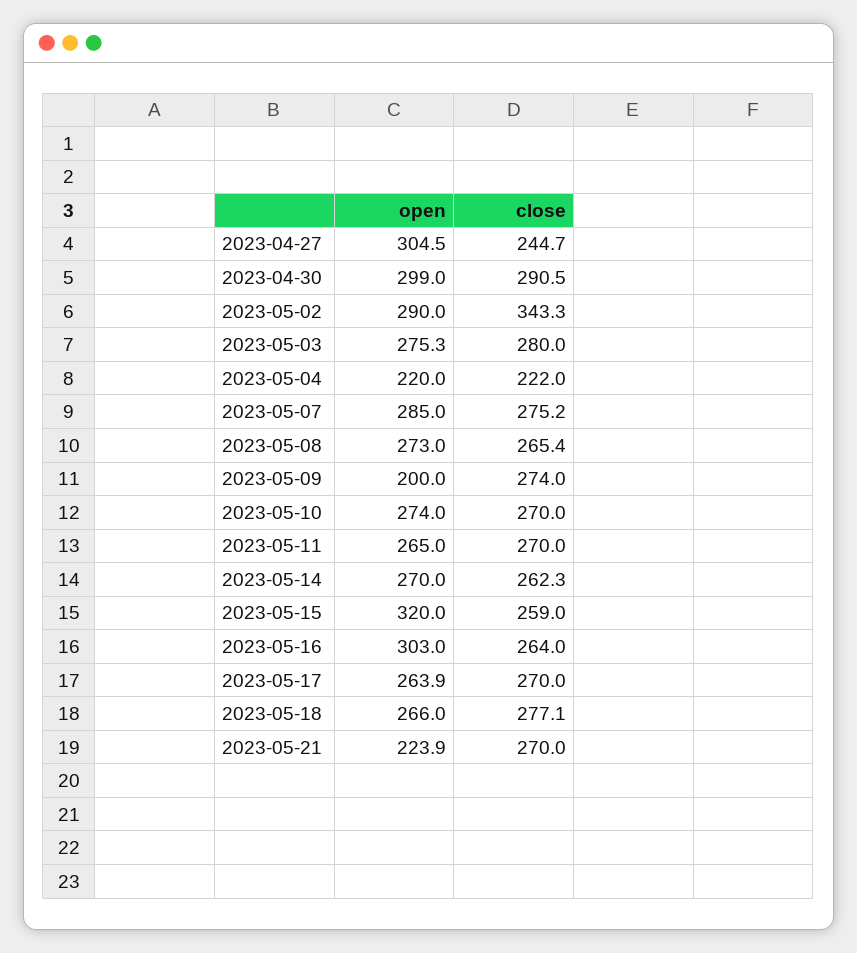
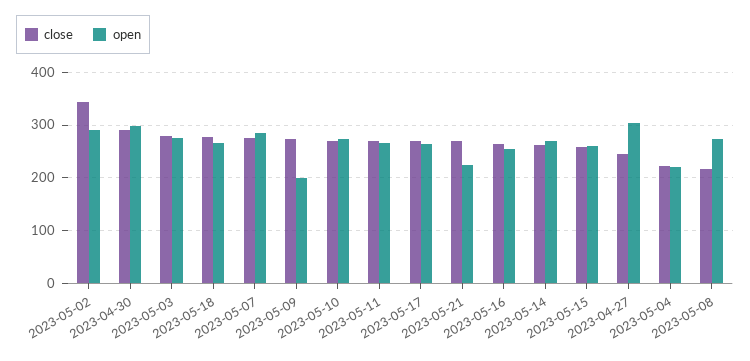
  {
    "open": {
      "2023-04-27": 304.5,
      "2023-04-30": 299,
      "2023-05-02": 290,
      "2023-05-03": 275.3,
      "2023-05-04": 220,
      "2023-05-07": 285,
      "2023-05-08": 273,
      "2023-05-09": 200,
      "2023-05-10": 274,
      "2023-05-11": 265,
      "2023-05-14": 270,
-     "2023-05-15": 320,
+     "2023-05-15": 260,
-     "2023-05-16": 303,
+     "2023-05-16": 260,
      "2023-05-17": 263.9,
      "2023-05-18": 266,
      "2023-05-21": 223.9
    },
    "close": {
      "2023-04-27": 244.7,
      "2023-04-30": 290.5,
      "2023-05-02": 343.3,
      "2023-05-03": 280,
      "2023-05-04": 222,
      "2023-05-07": 275.2,
-     "2023-05-08": 265.4,
+     "2023-05-08": 220,
      "2023-05-09": 274,
      "2023-05-10": 270,
      "2023-05-11": 270,
      "2023-05-14": 262.3,
      "2023-05-15": 259,
      "2023-05-16": 264,
      "2023-05-17": 270,
      "2023-05-18": 277.1,
      "2023-05-21": 270
    }
  }

